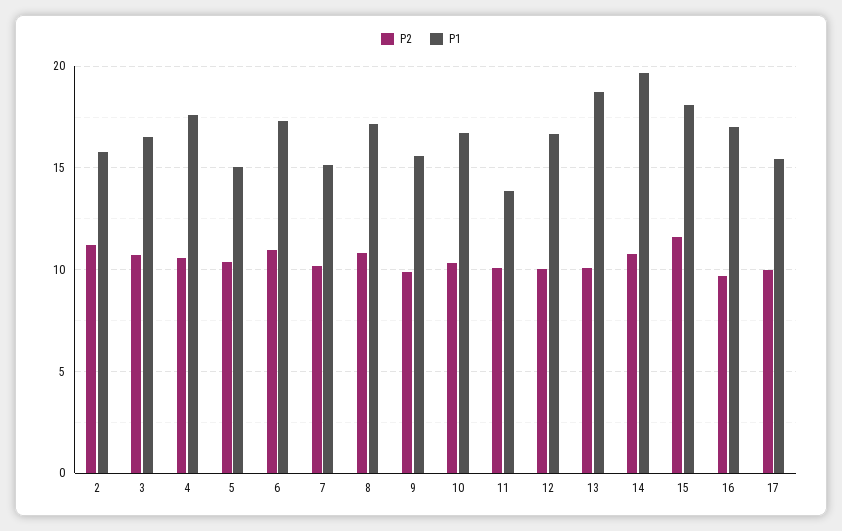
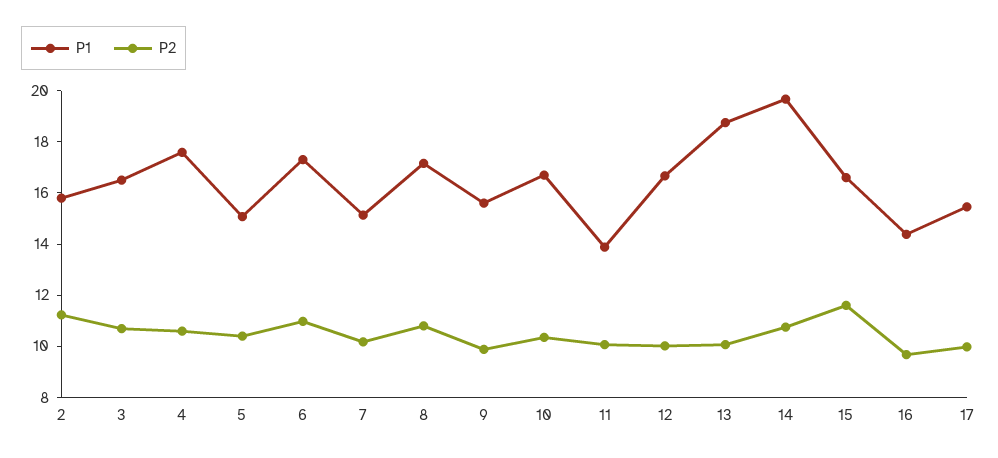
  {
    "P2": {
      "2": 11,
      "3": 10.5,
      "4": 10.5,
      "5": 10.5,
      "6": 11,
      "7": 10,
      "8": 11,
      "9": 10,
      "10": 10.5,
      "11": 10,
      "12": 10,
      "13": 10,
      "14": 11,
      "15": 11.5,
      "16": 9.5,
      "17": 10
    },
    "P1": {
      "2": 16,
      "3": 16.5,
      "4": 17.5,
      "5": 15,
      "6": 17.5,
      "7": 15,
      "8": 17,
      "9": 15.5,
      "10": 16.5,
      "11": 14,
      "12": 16.5,
      "13": 19,
      "14": 19.5,
-     "15": 18,
+     "15": 16.5,
-     "16": 17,
+     "16": 14.5,
      "17": 15.5
    }
  }

